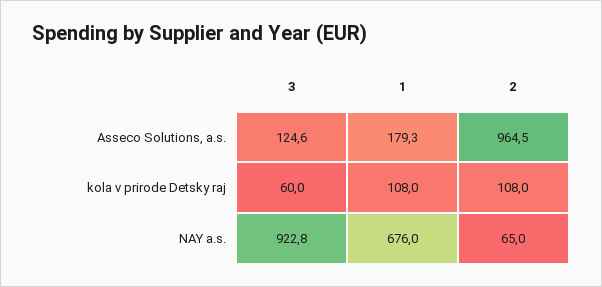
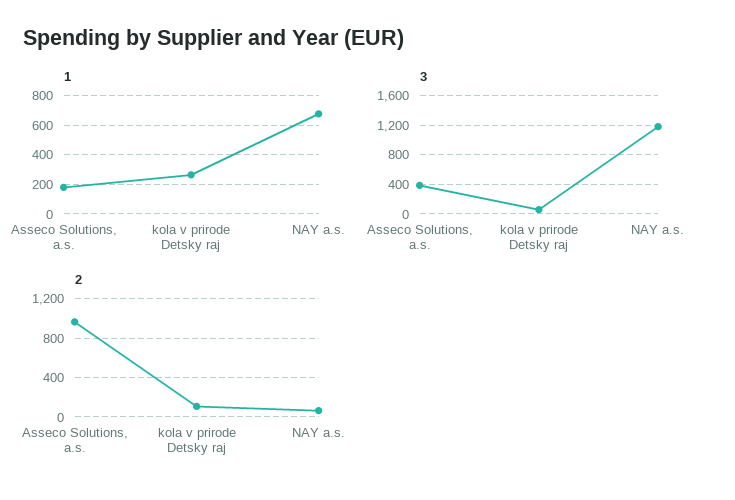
  {
    "3": {
-     "Asseco Solutions, a.s.": 124.6,
+     "Asseco Solutions, a.s.": 400,
      "kola v prirode Detsky raj": 60,
-     "NAY a.s.": 922.8
+     "NAY a.s.": 1200
    },
    "1": {
      "Asseco Solutions, a.s.": 179.3,
-     "kola v prirode Detsky raj": 108,
+     "kola v prirode Detsky raj": 250,
      "NAY a.s.": 676
    },
    "2": {
      "Asseco Solutions, a.s.": 964.5,
      "kola v prirode Detsky raj": 108,
      "NAY a.s.": 65
    }
  }

